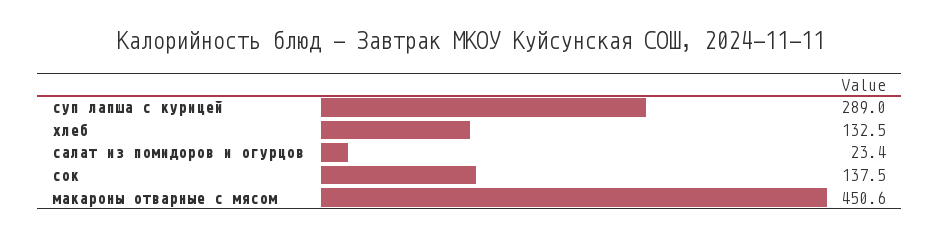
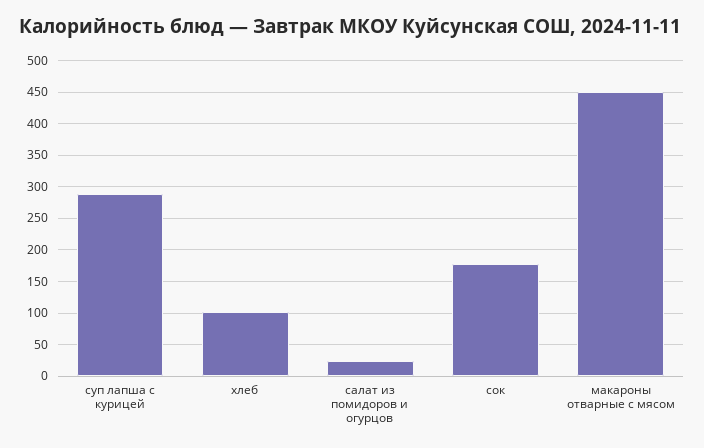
  {
    "суп лапша с курицей": 289,
-   "хлеб": 132.5,
+   "хлеб": 100,
    "салат из помидоров и огурцов": 23.4,
-   "сок": 137.5,
+   "сок": 180,
    "макароны отварные с мясом": 450.6
  }

